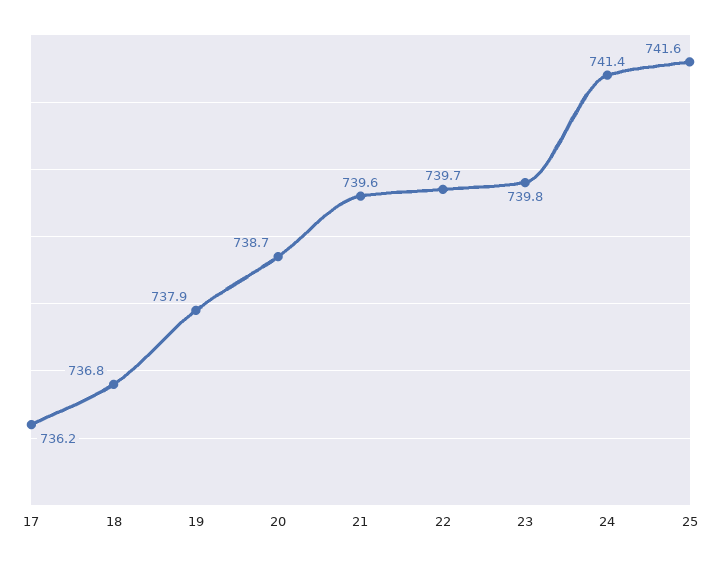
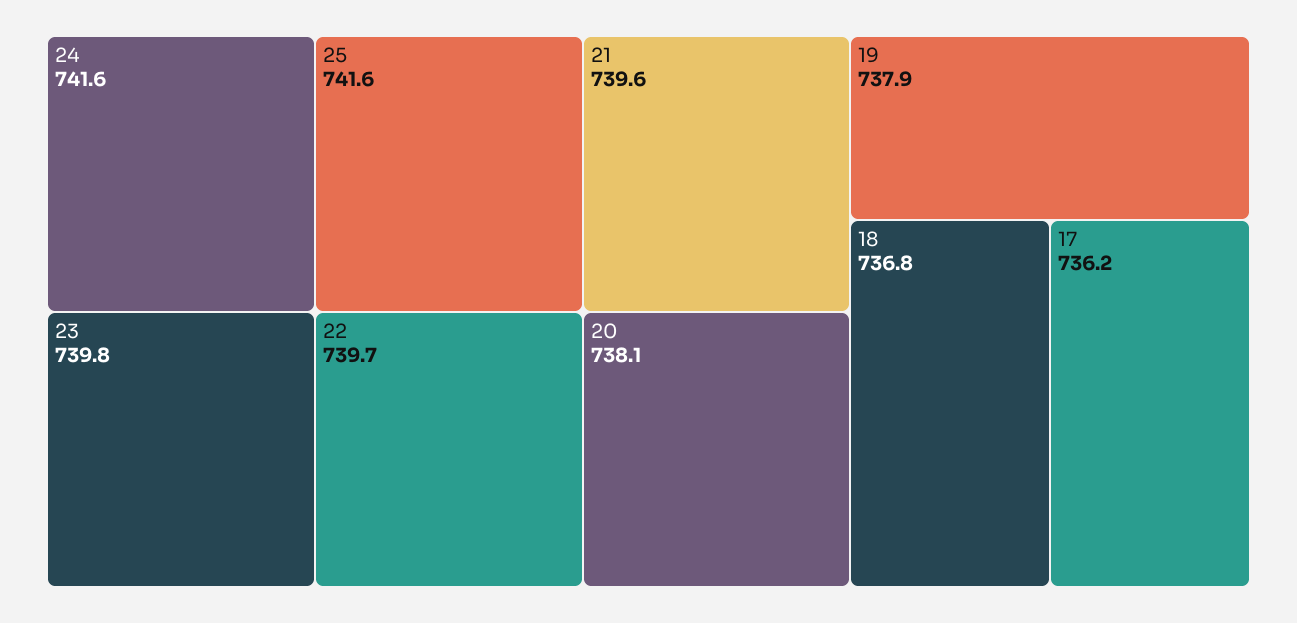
  {
    "17": 736.2,
    "18": 736.8,
    "19": 737.9,
-   "20": 738.7,
+   "20": 738.1,
    "21": 739.6,
    "22": 739.7,
    "23": 739.8,
-   "24": 741.4,
+   "24": 741.6,
    "25": 741.6
  }

